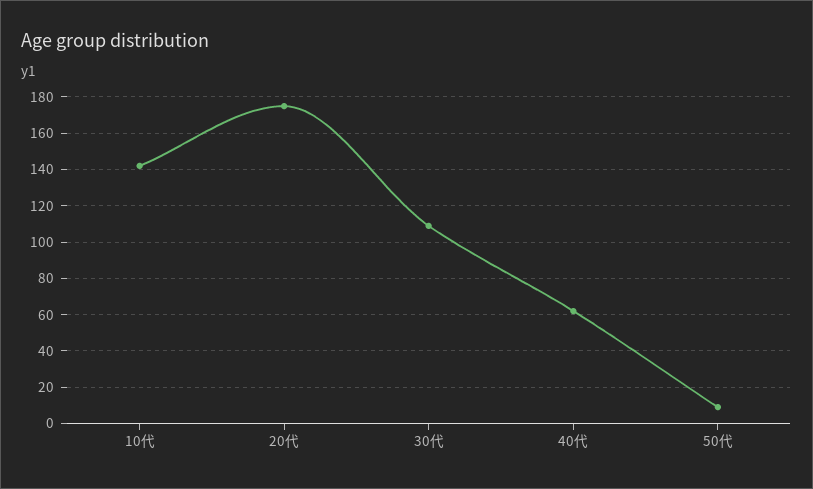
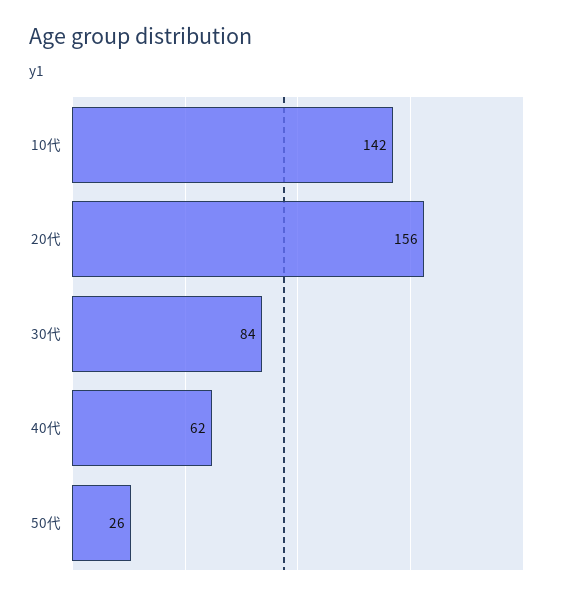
  {
    "10代": 142,
-   "20代": 175,
+   "20代": 156,
-   "30代": 110,
+   "30代": 84,
    "40代": 62,
-   "50代": 10
+   "50代": 26
  }

